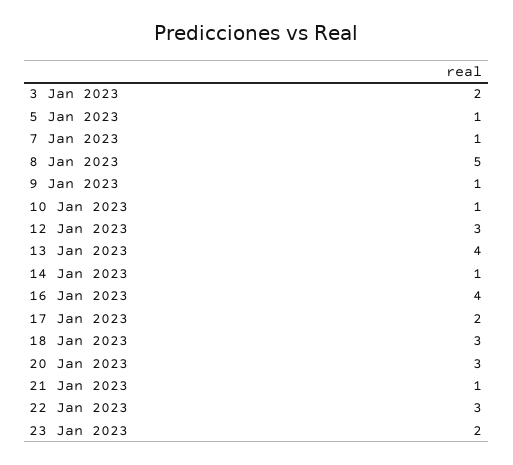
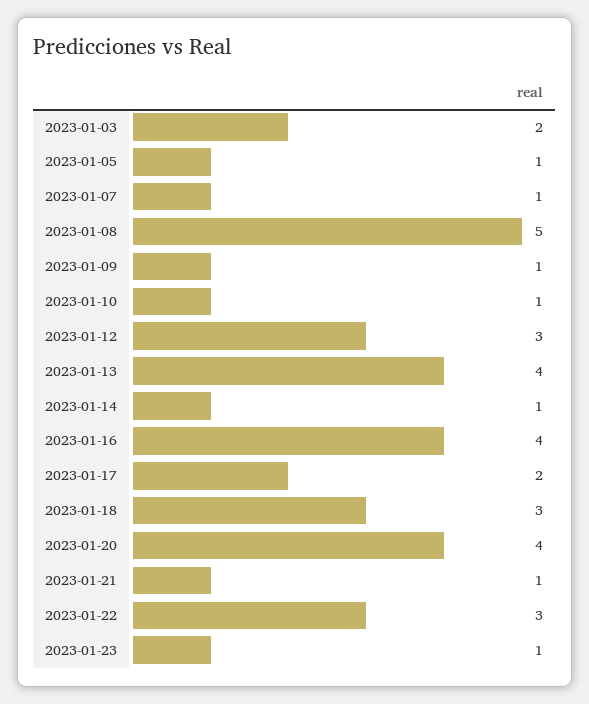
  {
    "3 Jan 2023": 2,
    "5 Jan 2023": 1,
    "7 Jan 2023": 1,
    "8 Jan 2023": 5,
    "9 Jan 2023": 1,
    "10 Jan 2023": 1,
    "12 Jan 2023": 3,
    "13 Jan 2023": 4,
    "14 Jan 2023": 1,
    "16 Jan 2023": 4,
    "17 Jan 2023": 2,
    "18 Jan 2023": 3,
-   "20 Jan 2023": 3,
+   "20 Jan 2023": 4,
    "21 Jan 2023": 1,
    "22 Jan 2023": 3,
-   "23 Jan 2023": 2
+   "23 Jan 2023": 1
  }

